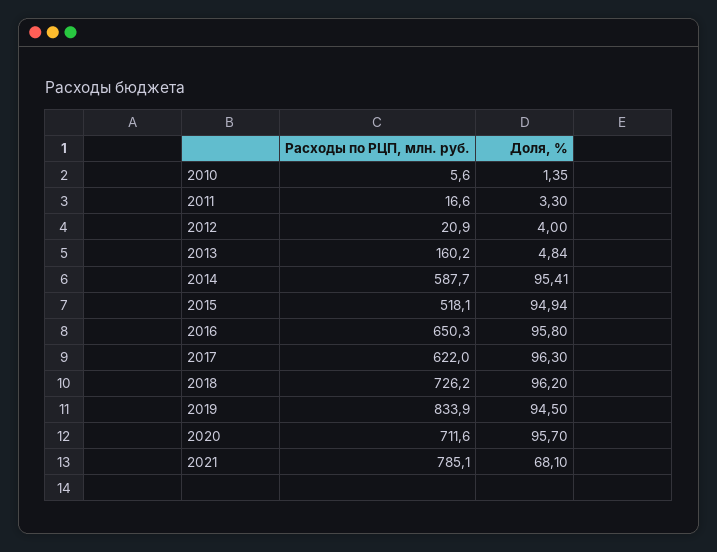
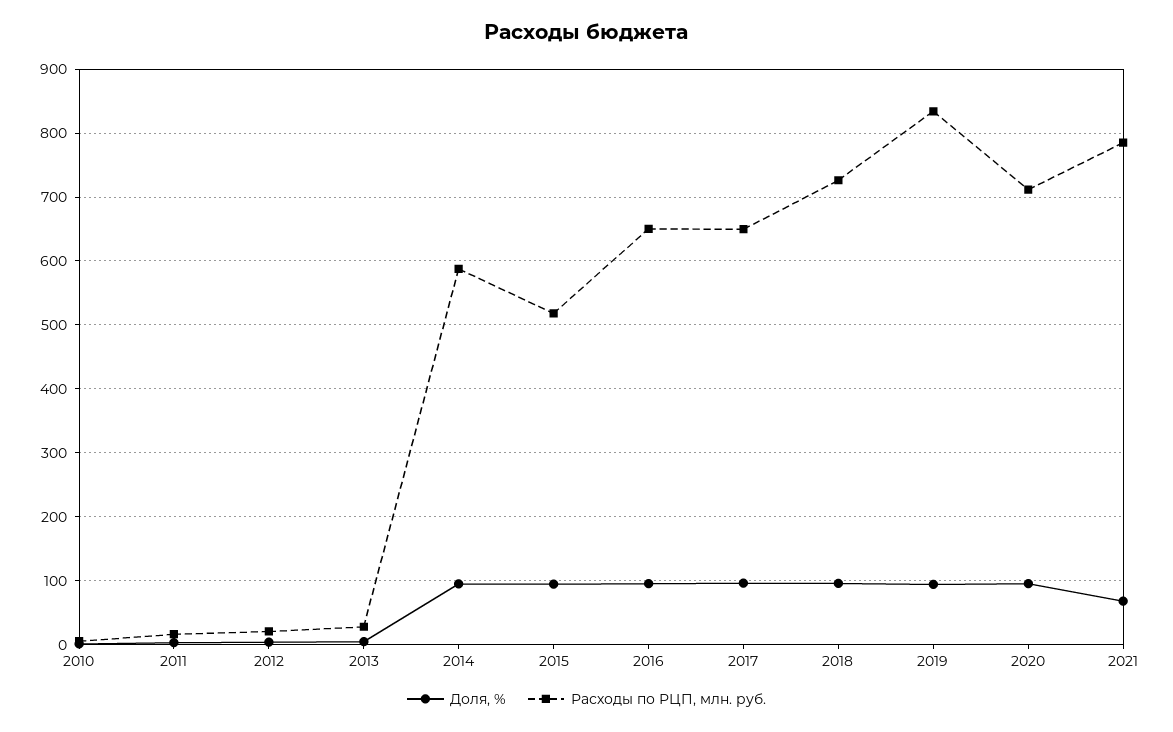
  {
    "Расходы по РЦП, млн. руб.": {
      "2010": 5.6,
      "2011": 16.6,
      "2012": 20.9,
-     "2013": 160.2,
+     "2013": 30,
      "2014": 587.7,
      "2015": 518.1,
      "2016": 650.3,
-     "2017": 622,
+     "2017": 650,
      "2018": 726.2,
      "2019": 833.9,
      "2020": 711.6,
      "2021": 785.1
    },
    "Доля, %": {
      "2010": 1.35,
      "2011": 3.3,
      "2012": 4,
      "2013": 4.84,
      "2014": 95.41,
      "2015": 94.94,
      "2016": 95.8,
      "2017": 96.3,
      "2018": 96.2,
      "2019": 94.5,
      "2020": 95.7,
      "2021": 68.1
    }
  }

